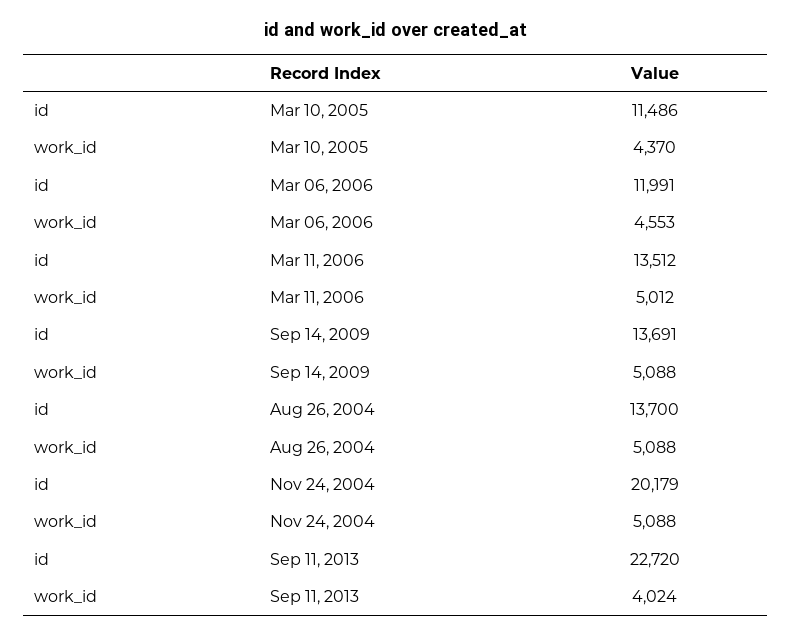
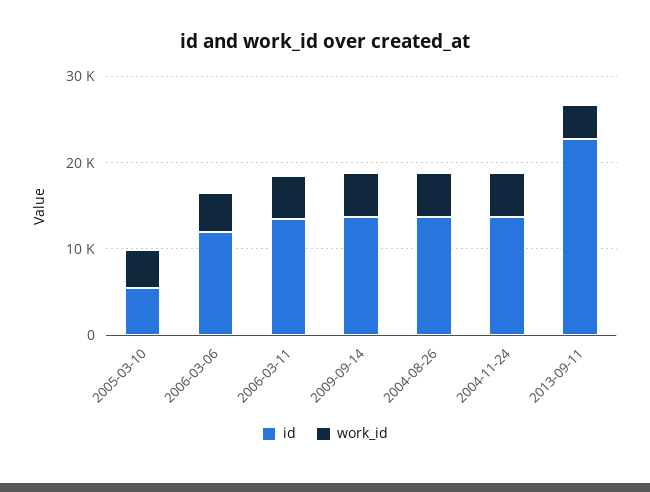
  {
    "id": {
-     "Mar 10, 2005": 11486,
+     "Mar 10, 2005": 6000,
      "Mar 06, 2006": 11991,
      "Mar 11, 2006": 13512,
      "Sep 14, 2009": 13691,
      "Aug 26, 2004": 13700,
-     "Nov 24, 2004": 20179,
+     "Nov 24, 2004": 14000,
      "Sep 11, 2013": 22720
    },
    "work_id": {
      "Mar 10, 2005": 4370,
      "Mar 06, 2006": 4553,
      "Mar 11, 2006": 5012,
      "Sep 14, 2009": 5088,
      "Aug 26, 2004": 5088,
      "Nov 24, 2004": 5088,
      "Sep 11, 2013": 4024
    }
  }

